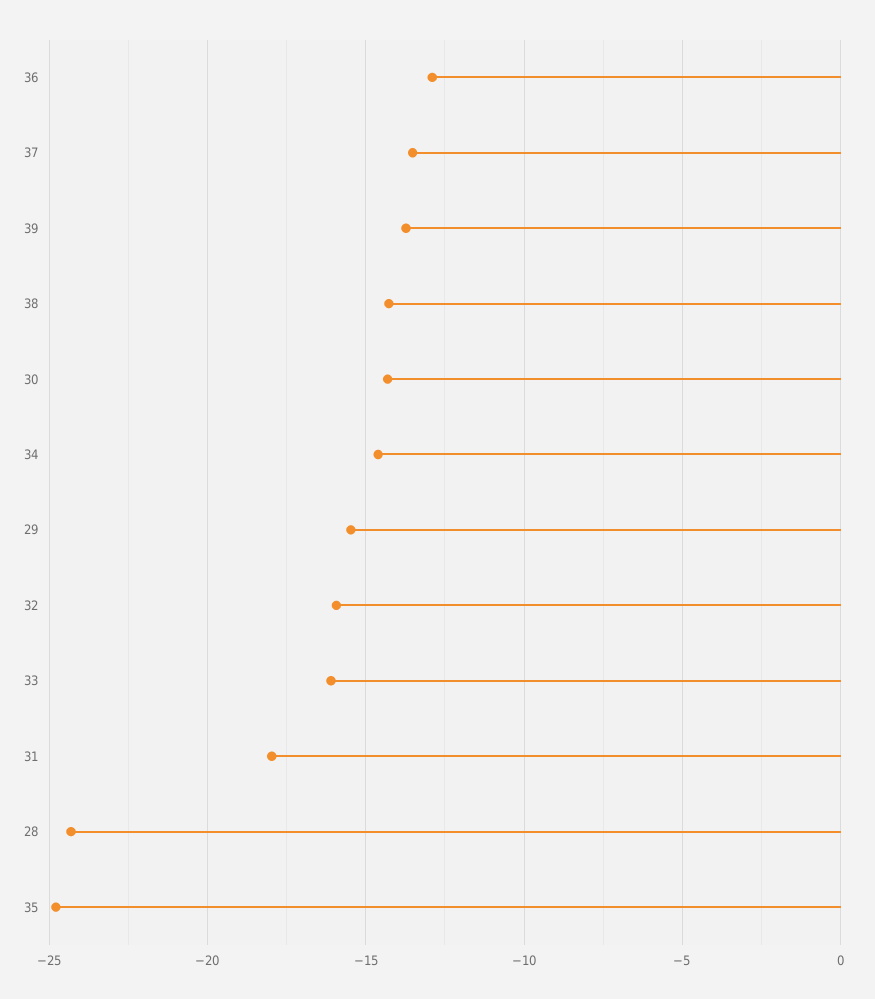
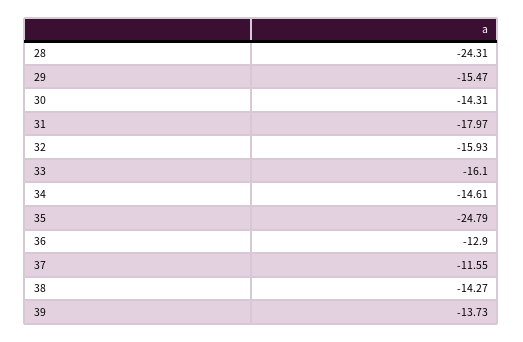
  {
    "36": -12.9,
-   "37": -13.5,
+   "37": -11.55,
    "39": -13.73,
    "38": -14.27,
    "30": -14.31,
    "34": -14.61,
    "29": -15.47,
    "32": -15.93,
    "33": -16.1,
    "31": -17.97,
    "28": -24.31,
    "35": -24.79
  }

